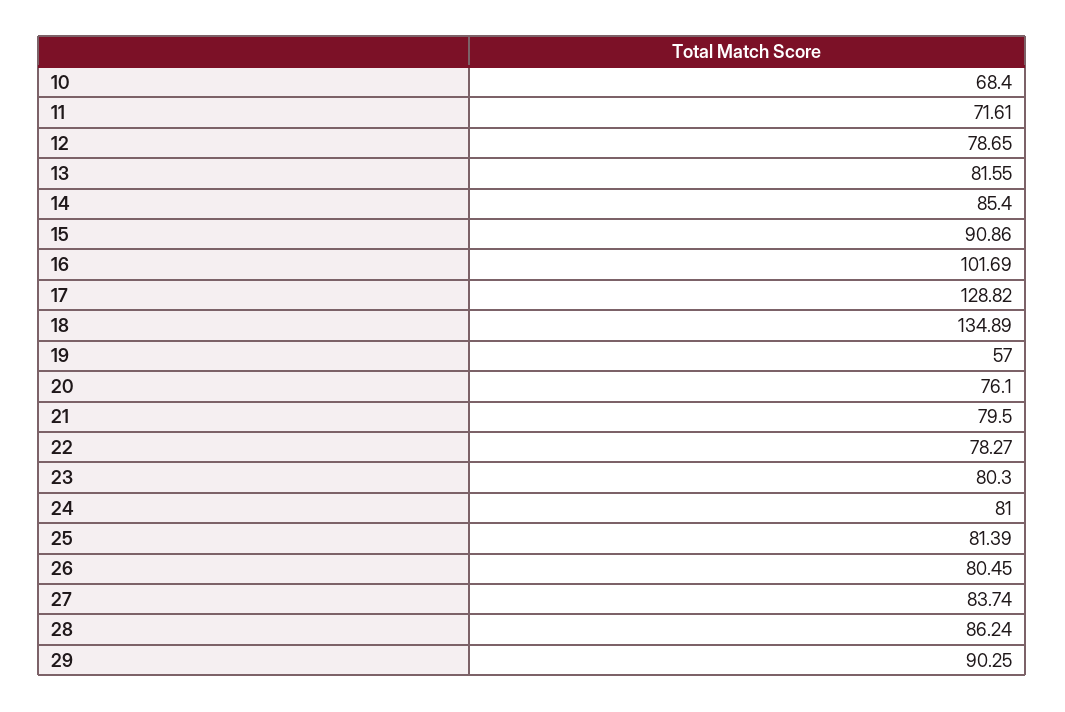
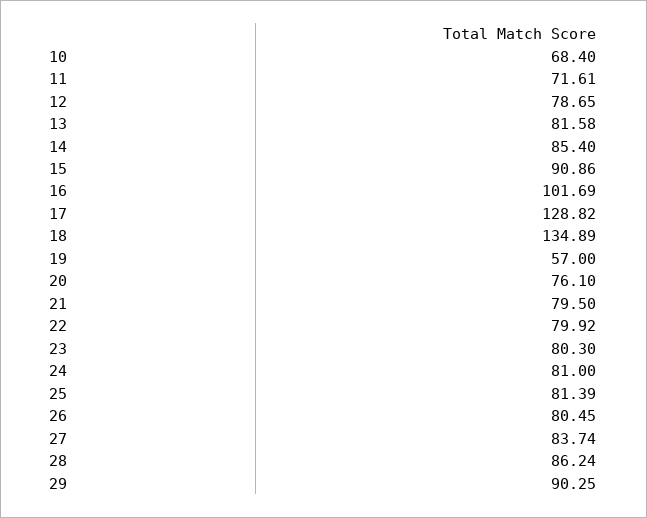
  {
    "10": 68.4,
    "11": 71.61,
    "12": 78.65,
-   "13": 81.55,
+   "13": 81.58,
    "14": 85.4,
    "15": 90.86,
    "16": 101.69,
    "17": 128.82,
    "18": 134.89,
    "19": 57,
    "20": 76.1,
    "21": 79.5,
-   "22": 78.27,
+   "22": 79.92,
    "23": 80.3,
    "24": 81,
    "25": 81.39,
    "26": 80.45,
    "27": 83.74,
    "28": 86.24,
    "29": 90.25
  }

